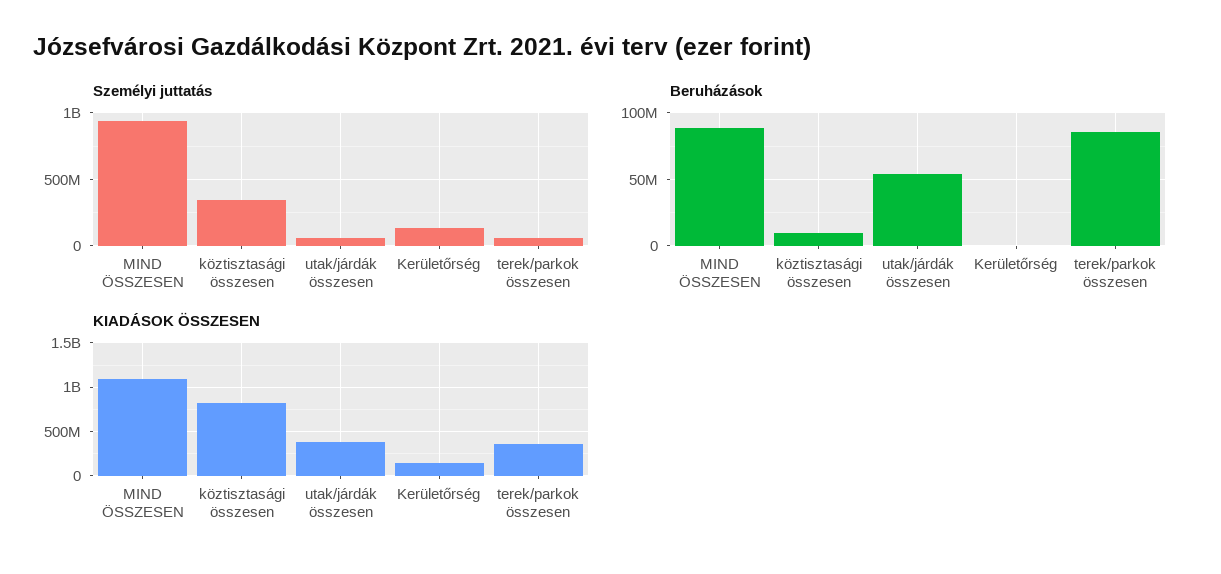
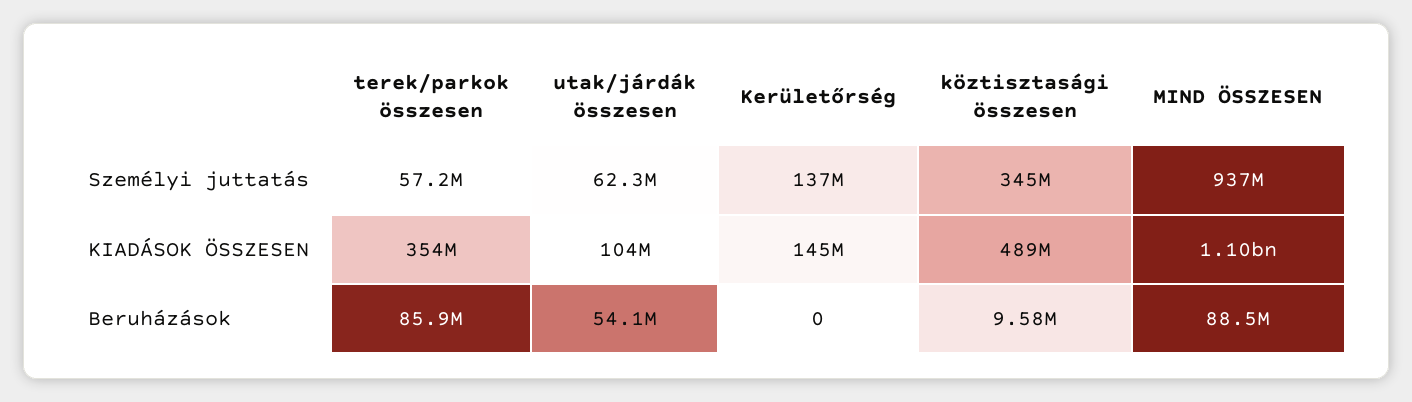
  {
    "Személyi juttatás": {
      "MIND ÖSSZESEN": 937000000,
      "köztisztasági összesen": 345000000,
      "utak/járdák összesen": 62300000,
      "Kerületőrség": 137000000,
      "terek/parkok összesen": 57200000
    },
    "Beruházások": {
      "MIND ÖSSZESEN": 88500000,
      "köztisztasági összesen": 9580000,
      "utak/járdák összesen": 54100000,
      "Kerületőrség": 0,
      "terek/parkok összesen": 85900000
    },
    "KIADÁSOK ÖSSZESEN": {
      "MIND ÖSSZESEN": 1100000000,
-     "köztisztasági összesen": 800000000,
+     "köztisztasági összesen": 489000000,
-     "utak/járdák összesen": 400000000,
+     "utak/járdák összesen": 104000000,
      "Kerületőrség": 145000000,
      "terek/parkok összesen": 354000000
    }
  }

